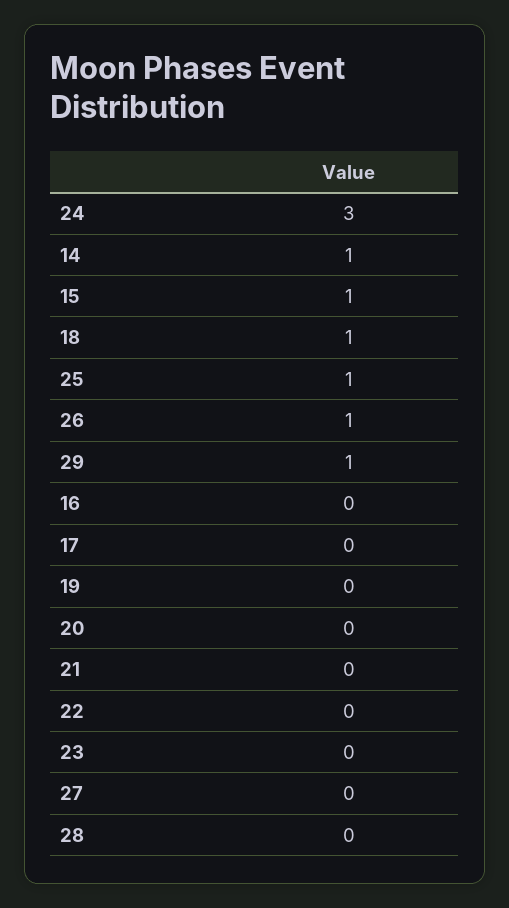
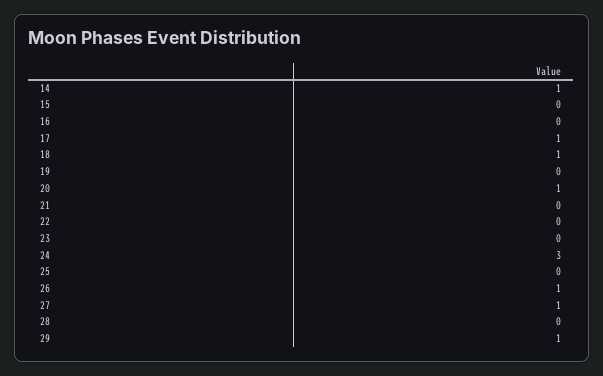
  {
    "24": 3,
    "14": 1,
-   "15": 1,
+   "15": 0,
    "18": 1,
-   "25": 1,
+   "25": 0,
    "26": 1,
    "29": 1,
    "16": 0,
-   "17": 0,
+   "17": 1,
    "19": 0,
-   "20": 0,
+   "20": 1,
    "21": 0,
    "22": 0,
    "23": 0,
-   "27": 0,
+   "27": 1,
    "28": 0
  }

